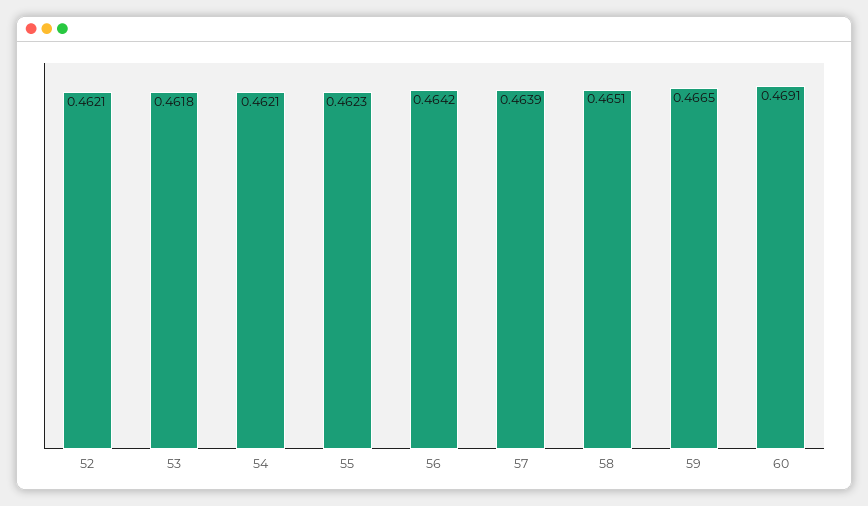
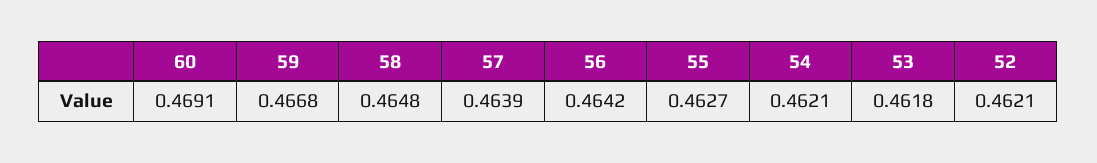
  {
    "52": 0.4621,
    "53": 0.4618,
    "54": 0.4621,
-   "55": 0.4623,
+   "55": 0.4627,
    "56": 0.4642,
    "57": 0.4639,
-   "58": 0.4651,
+   "58": 0.4648,
-   "59": 0.4665,
+   "59": 0.4668,
    "60": 0.4691
  }

